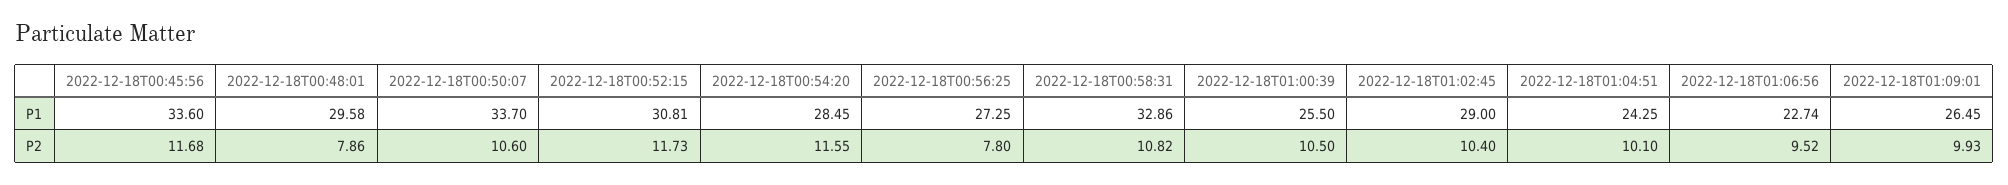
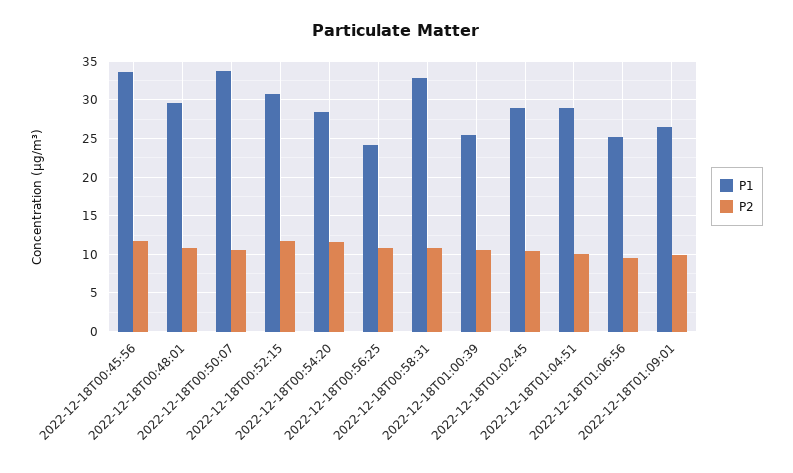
  {
    "P1": {
      "2022-12-18T00:45:56": 33.6,
      "2022-12-18T00:48:01": 29.58,
      "2022-12-18T00:50:07": 33.7,
      "2022-12-18T00:52:15": 30.81,
      "2022-12-18T00:54:20": 28.45,
-     "2022-12-18T00:56:25": 27.25,
+     "2022-12-18T00:56:25": 24,
      "2022-12-18T00:58:31": 32.86,
      "2022-12-18T01:00:39": 25.5,
      "2022-12-18T01:02:45": 29,
-     "2022-12-18T01:04:51": 24.25,
+     "2022-12-18T01:04:51": 29,
-     "2022-12-18T01:06:56": 22.74,
+     "2022-12-18T01:06:56": 25,
      "2022-12-18T01:09:01": 26.45
    },
    "P2": {
      "2022-12-18T00:45:56": 11.68,
-     "2022-12-18T00:48:01": 7.86,
+     "2022-12-18T00:48:01": 11,
      "2022-12-18T00:50:07": 10.6,
      "2022-12-18T00:52:15": 11.73,
      "2022-12-18T00:54:20": 11.55,
-     "2022-12-18T00:56:25": 7.8,
+     "2022-12-18T00:56:25": 11,
      "2022-12-18T00:58:31": 10.82,
      "2022-12-18T01:00:39": 10.5,
      "2022-12-18T01:02:45": 10.4,
      "2022-12-18T01:04:51": 10.1,
      "2022-12-18T01:06:56": 9.52,
      "2022-12-18T01:09:01": 9.93
    }
  }

